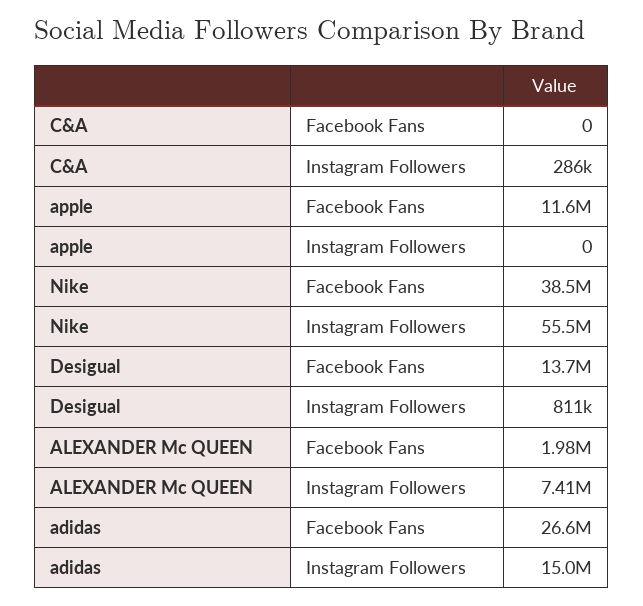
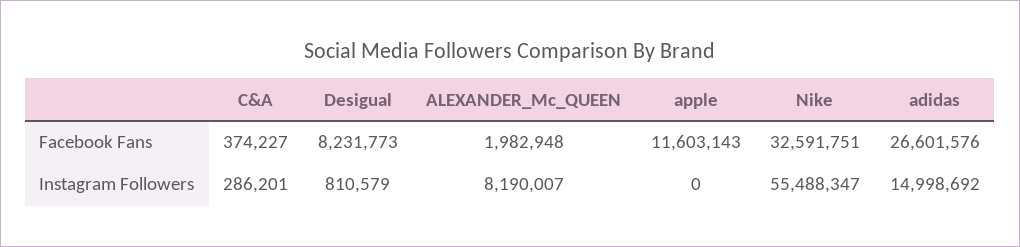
  {
    "C&A": {
-     "Facebook Fans": 0,
+     "Facebook Fans": 374227,
      "Instagram Followers": 286201
    },
    "apple": {
      "Facebook Fans": 11603143,
      "Instagram Followers": 0
    },
    "Nike": {
-     "Facebook Fans": 38500000,
+     "Facebook Fans": 32591751,
      "Instagram Followers": 55488347
    },
    "Desigual": {
-     "Facebook Fans": 13700000,
+     "Facebook Fans": 8231773,
      "Instagram Followers": 810579
    },
    "ALEXANDER Mc QUEEN": {
      "Facebook Fans": 1982948,
-     "Instagram Followers": 7410000
+     "Instagram Followers": 8190007
    },
    "adidas": {
      "Facebook Fans": 26601576,
      "Instagram Followers": 14998692
    }
  }

